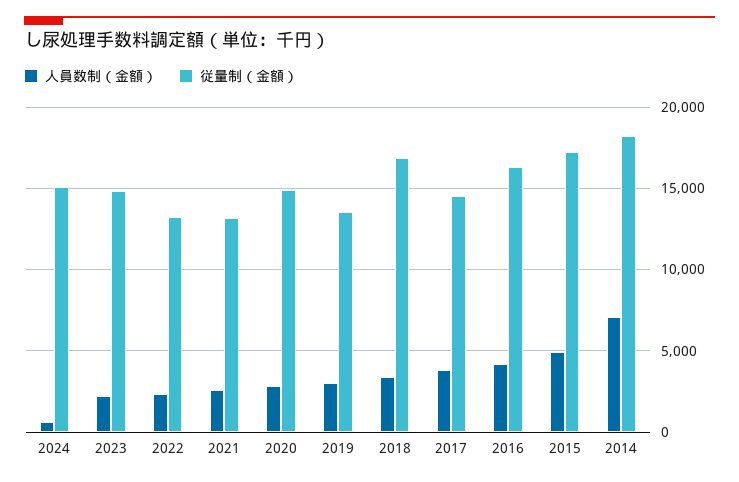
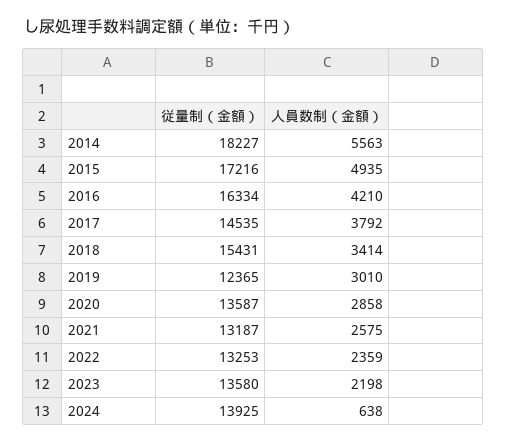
  {
    "人員数制（金額）": {
      "2024": 638,
      "2023": 2198,
      "2022": 2359,
      "2021": 2575,
      "2020": 2858,
      "2019": 3010,
      "2018": 3414,
      "2017": 3792,
      "2016": 4210,
      "2015": 4935,
-     "2014": 7000
+     "2014": 5563
    },
    "従量制（金額）": {
-     "2024": 15000,
+     "2024": 13925,
-     "2023": 15000,
+     "2023": 13580,
      "2022": 13253,
      "2021": 13187,
-     "2020": 15000,
+     "2020": 13587,
-     "2019": 13500,
+     "2019": 12365,
-     "2018": 17000,
+     "2018": 15431,
      "2017": 14535,
      "2016": 16334,
      "2015": 17216,
      "2014": 18227
    }
  }

